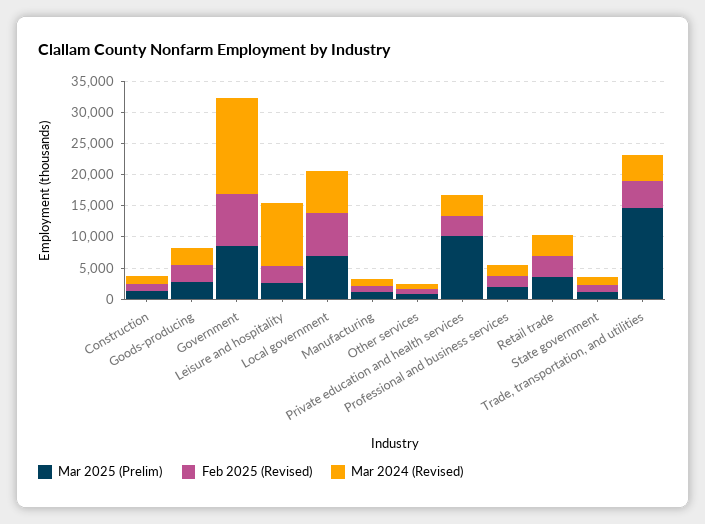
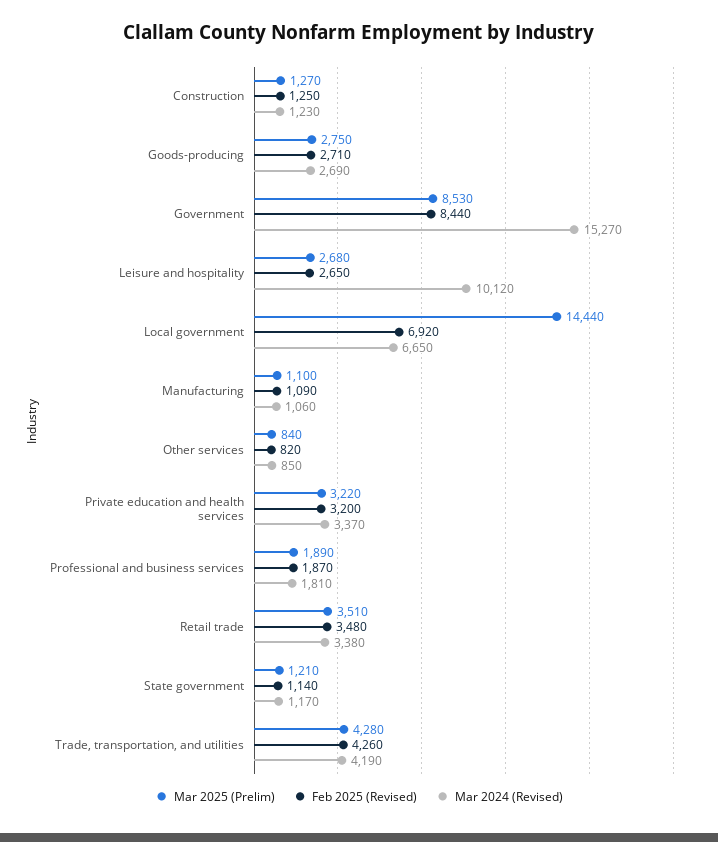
  {
    "Mar 2025 (Prelim)": {
      "Construction": 1270,
      "Goods-producing": 2750,
      "Government": 8530,
      "Leisure and hospitality": 2680,
-     "Local government": 7500,
+     "Local government": 14440,
      "Manufacturing": 1100,
      "Other services": 840,
-     "Private education and health services": 10000,
+     "Private education and health services": 3220,
      "Professional and business services": 1890,
      "Retail trade": 3510,
      "State government": 1210,
-     "Trade, transportation, and utilities": 15000
+     "Trade, transportation, and utilities": 4280
    },
    "Feb 2025 (Revised)": {
      "Construction": 1250,
      "Goods-producing": 2710,
      "Government": 8440,
      "Leisure and hospitality": 2650,
      "Local government": 6920,
      "Manufacturing": 1090,
      "Other services": 820,
      "Private education and health services": 3200,
      "Professional and business services": 1870,
      "Retail trade": 3480,
      "State government": 1140,
      "Trade, transportation, and utilities": 4260
    },
    "Mar 2024 (Revised)": {
      "Construction": 1230,
      "Goods-producing": 2690,
      "Government": 15270,
      "Leisure and hospitality": 10120,
      "Local government": 6650,
      "Manufacturing": 1060,
      "Other services": 850,
      "Private education and health services": 3370,
      "Professional and business services": 1810,
      "Retail trade": 3380,
      "State government": 1170,
      "Trade, transportation, and utilities": 4190
    }
  }

